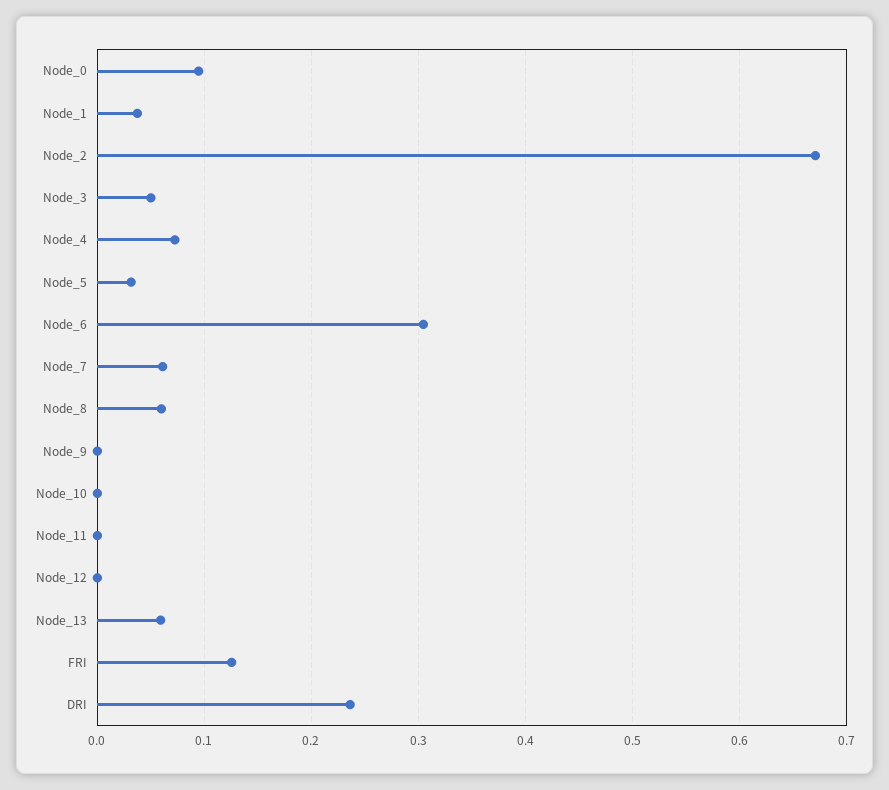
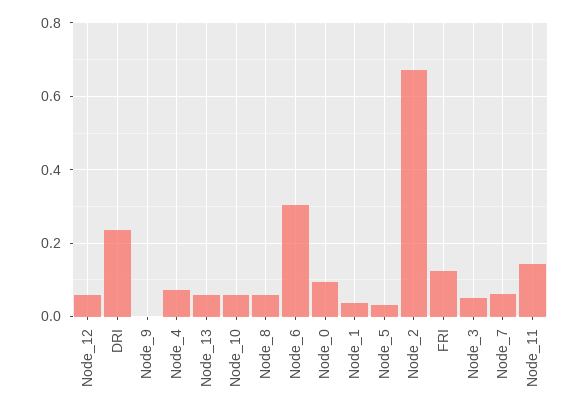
  {
    "Node_0": 0.09,
    "Node_1": 0.04,
    "Node_2": 0.67,
    "Node_3": 0.05,
    "Node_4": 0.07,
    "Node_5": 0.03,
    "Node_6": 0.3,
    "Node_7": 0.06,
    "Node_8": 0.06,
    "Node_9": 0,
-   "Node_10": 0,
+   "Node_10": 0.06,
-   "Node_11": 0,
+   "Node_11": 0.14,
-   "Node_12": 0,
+   "Node_12": 0.06,
    "Node_13": 0.06,
    "FRI": 0.13,
    "DRI": 0.24
  }

